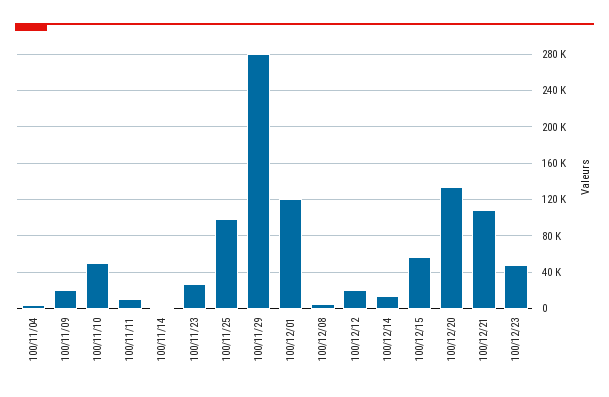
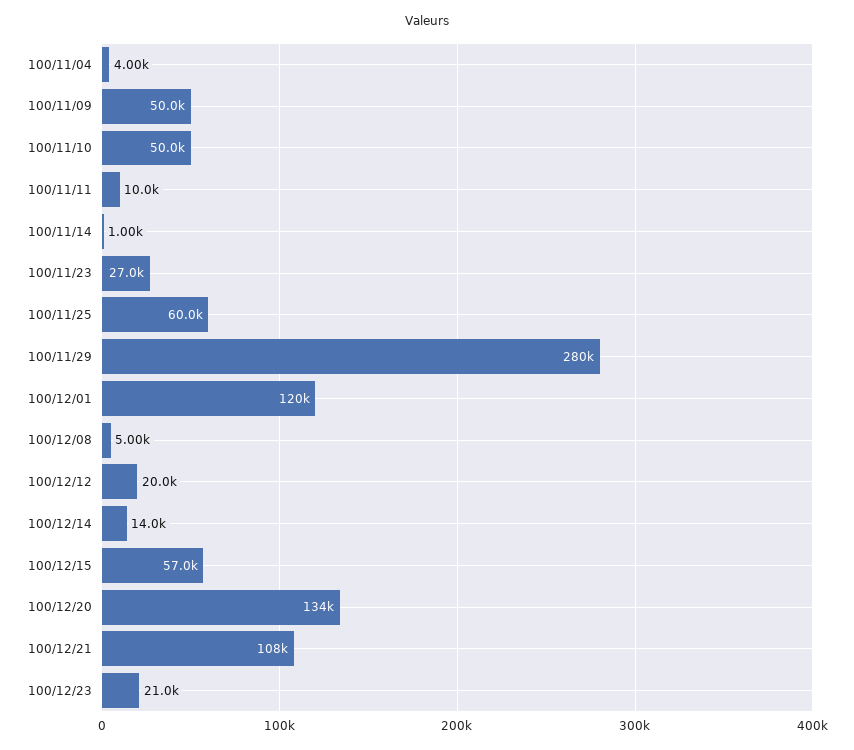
  {
    "100/11/04": 4000,
-   "100/11/09": 20000,
+   "100/11/09": 50000,
    "100/11/10": 50000,
    "100/11/11": 10000,
    "100/11/14": 1000,
    "100/11/23": 27000,
-   "100/11/25": 100000,
+   "100/11/25": 60000,
    "100/11/29": 280000,
    "100/12/01": 120000,
    "100/12/08": 5000,
    "100/12/12": 20000,
    "100/12/14": 14000,
    "100/12/15": 57000,
    "100/12/20": 134000,
    "100/12/21": 108000,
-   "100/12/23": 50000
+   "100/12/23": 21000
  }

